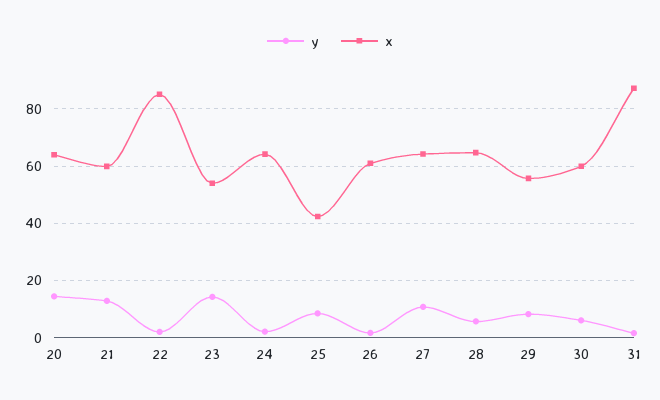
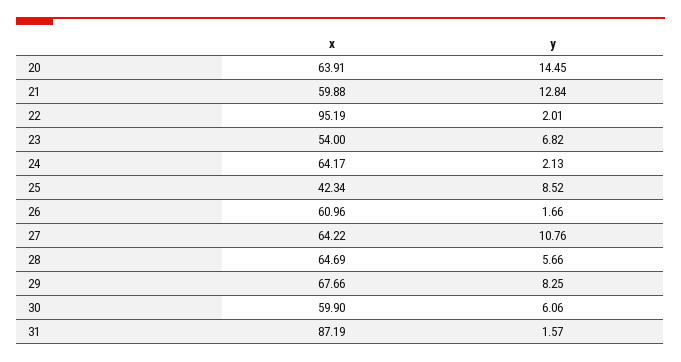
  {
    "y": {
      "20": 14.45,
      "21": 12.84,
      "22": 2.01,
-     "23": 15,
+     "23": 6.82,
      "24": 2.13,
      "25": 8.52,
      "26": 1.66,
      "27": 10.76,
      "28": 5.66,
      "29": 8.25,
      "30": 6.06,
      "31": 1.57
    },
    "x": {
      "20": 63.91,
      "21": 59.88,
-     "22": 85,
+     "22": 95.19,
      "23": 54,
      "24": 64.17,
      "25": 42.34,
      "26": 60.96,
      "27": 64.22,
      "28": 64.69,
-     "29": 55,
+     "29": 67.66,
      "30": 59.9,
      "31": 87.19
    }
  }

